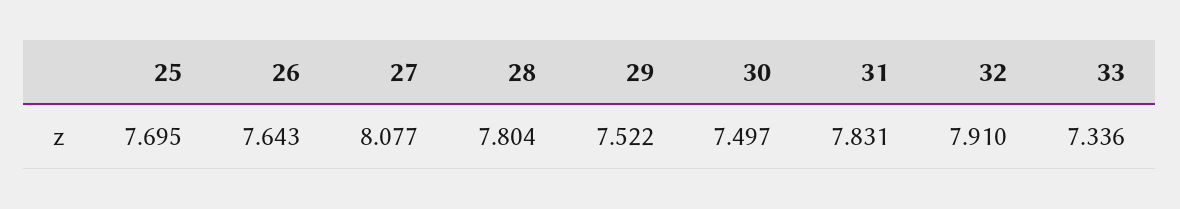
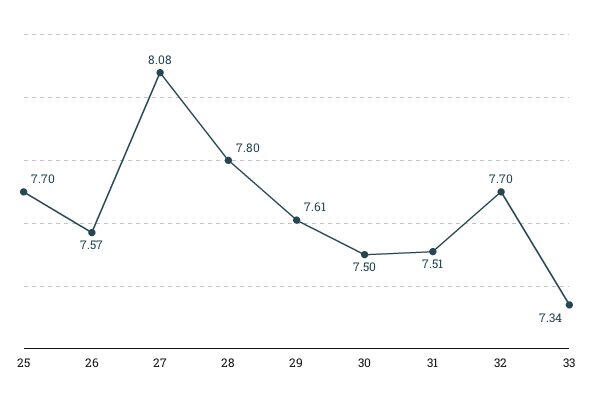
  {
    "25": 7.695,
-   "26": 7.643,
+   "26": 7.57,
    "27": 8.077,
    "28": 7.804,
-   "29": 7.522,
+   "29": 7.61,
    "30": 7.497,
-   "31": 7.831,
+   "31": 7.51,
-   "32": 7.91,
+   "32": 7.7,
    "33": 7.336
  }

